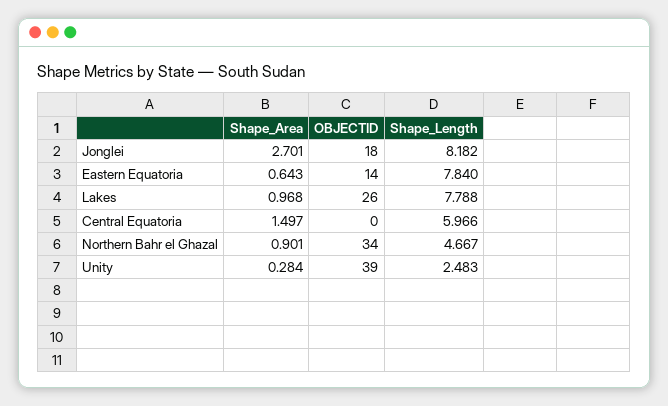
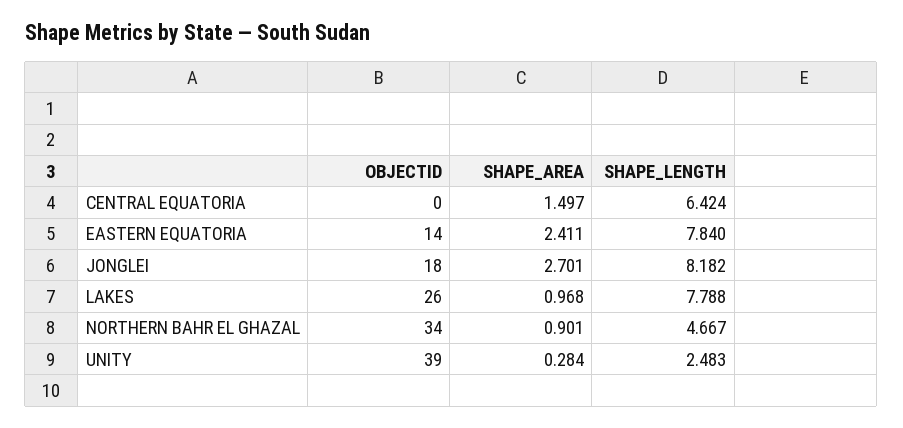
  {
    "Shape_Area": {
      "Jonglei": 2.701,
-     "Eastern Equatoria": 0.643,
+     "Eastern Equatoria": 2.411,
      "Lakes": 0.968,
      "Central Equatoria": 1.497,
      "Northern Bahr el Ghazal": 0.901,
      "Unity": 0.284
    },
    "OBJECTID": {
      "Jonglei": 18,
      "Eastern Equatoria": 14,
      "Lakes": 26,
      "Central Equatoria": 0,
      "Northern Bahr el Ghazal": 34,
      "Unity": 39
    },
    "Shape_Length": {
      "Jonglei": 8.182,
      "Eastern Equatoria": 7.84,
      "Lakes": 7.788,
-     "Central Equatoria": 5.966,
+     "Central Equatoria": 6.424,
      "Northern Bahr el Ghazal": 4.667,
      "Unity": 2.483
    }
  }

